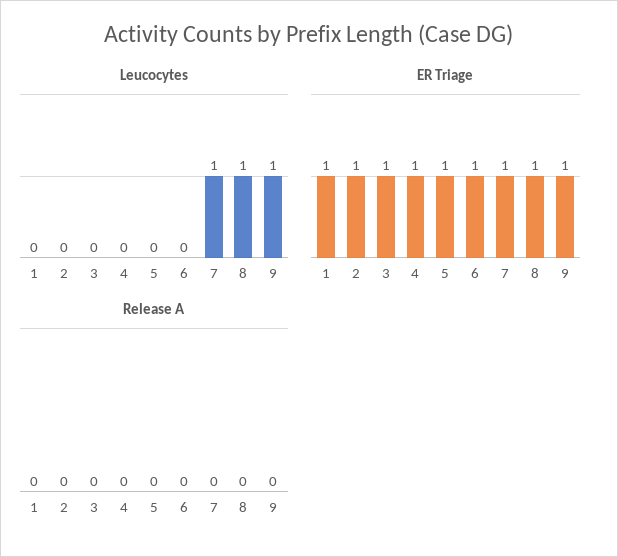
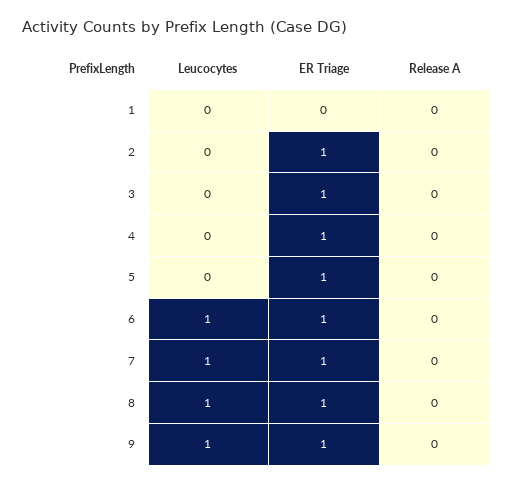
  {
    "Leucocytes": {
      "1": 0,
      "2": 0,
      "3": 0,
      "4": 0,
      "5": 0,
-     "6": 0,
+     "6": 1,
      "7": 1,
      "8": 1,
      "9": 1
    },
    "ER Triage": {
-     "1": 1,
+     "1": 0,
      "2": 1,
      "3": 1,
      "4": 1,
      "5": 1,
      "6": 1,
      "7": 1,
      "8": 1,
      "9": 1
    },
    "Release A": {
      "1": 0,
      "2": 0,
      "3": 0,
      "4": 0,
      "5": 0,
      "6": 0,
      "7": 0,
      "8": 0,
      "9": 0
    }
  }

